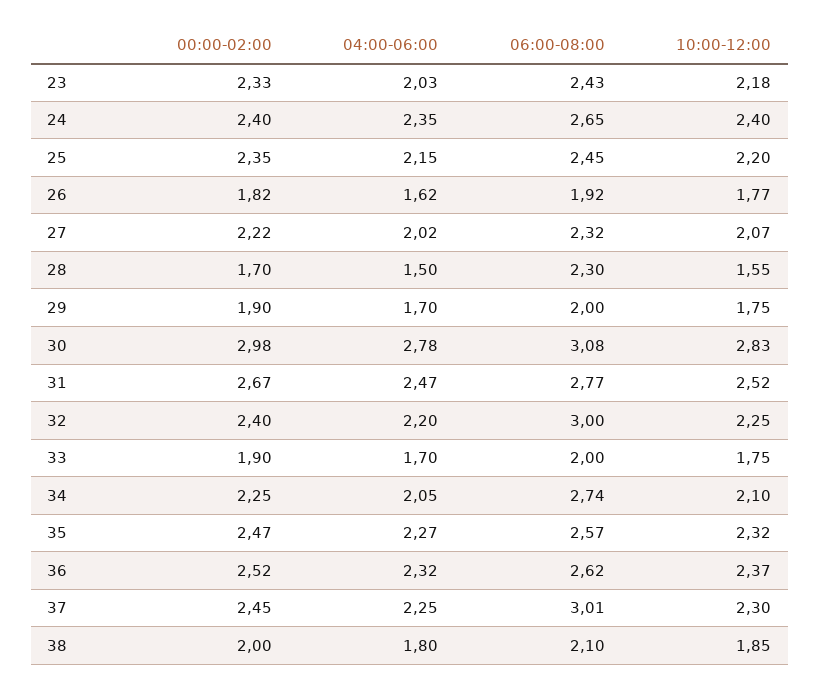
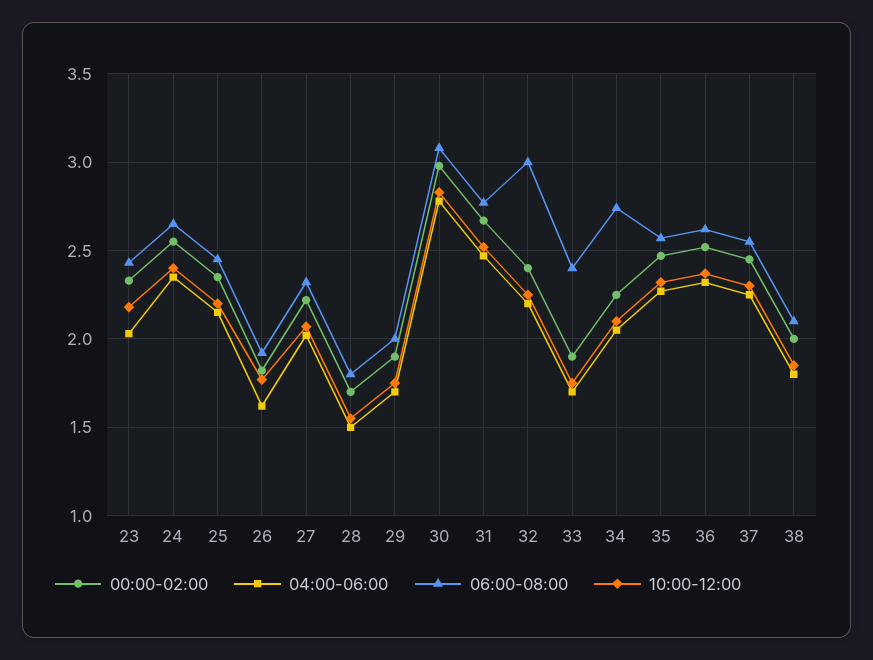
  {
    "00:00-02:00": {
      "23": 2.33,
-     "24": 2.4,
+     "24": 2.55,
      "25": 2.35,
      "26": 1.82,
      "27": 2.22,
      "28": 1.7,
      "29": 1.9,
      "30": 2.98,
      "31": 2.67,
      "32": 2.4,
      "33": 1.9,
      "34": 2.25,
      "35": 2.47,
      "36": 2.52,
      "37": 2.45,
      "38": 2
    },
    "04:00-06:00": {
      "23": 2.03,
      "24": 2.35,
      "25": 2.15,
      "26": 1.62,
      "27": 2.02,
      "28": 1.5,
      "29": 1.7,
      "30": 2.78,
      "31": 2.47,
      "32": 2.2,
      "33": 1.7,
      "34": 2.05,
      "35": 2.27,
      "36": 2.32,
      "37": 2.25,
      "38": 1.8
    },
    "06:00-08:00": {
      "23": 2.43,
      "24": 2.65,
      "25": 2.45,
      "26": 1.92,
      "27": 2.32,
-     "28": 2.3,
+     "28": 1.8,
      "29": 2,
      "30": 3.08,
      "31": 2.77,
      "32": 3,
-     "33": 2,
+     "33": 2.4,
      "34": 2.74,
      "35": 2.57,
      "36": 2.62,
-     "37": 3.01,
+     "37": 2.55,
      "38": 2.1
    },
    "10:00-12:00": {
      "23": 2.18,
      "24": 2.4,
      "25": 2.2,
      "26": 1.77,
      "27": 2.07,
      "28": 1.55,
      "29": 1.75,
      "30": 2.83,
      "31": 2.52,
      "32": 2.25,
      "33": 1.75,
      "34": 2.1,
      "35": 2.32,
      "36": 2.37,
      "37": 2.3,
      "38": 1.85
    }
  }

